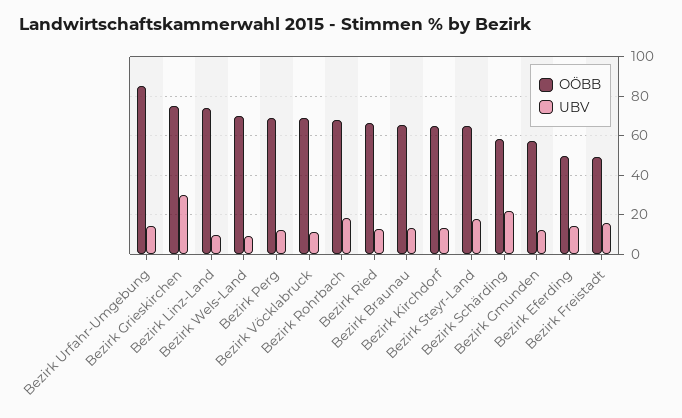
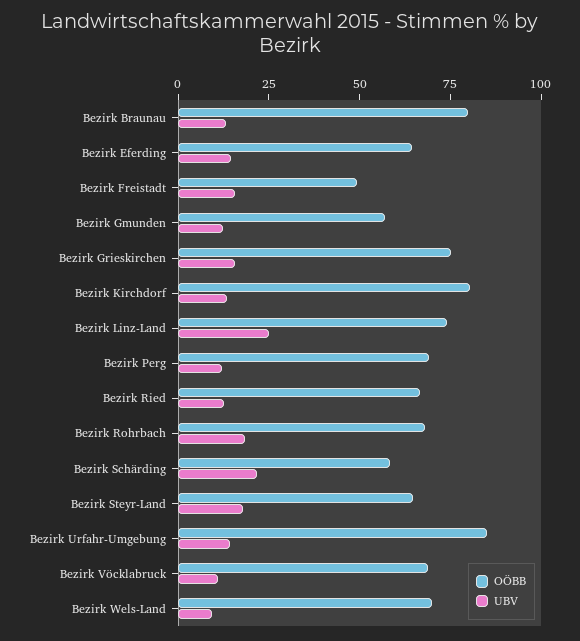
  {
    "OÖBB": {
      "Bezirk Urfahr-Umgebung": 85,
      "Bezirk Grieskirchen": 75,
      "Bezirk Linz-Land": 75,
      "Bezirk Wels-Land": 70,
      "Bezirk Perg": 70,
      "Bezirk Vöcklabruck": 70,
      "Bezirk Rohrbach": 70,
      "Bezirk Ried": 65,
-     "Bezirk Braunau": 65,
+     "Bezirk Braunau": 80,
-     "Bezirk Kirchdorf": 65,
+     "Bezirk Kirchdorf": 80,
      "Bezirk Steyr-Land": 65,
      "Bezirk Schärding": 60,
      "Bezirk Gmunden": 55,
-     "Bezirk Eferding": 50,
+     "Bezirk Eferding": 65,
      "Bezirk Freistadt": 50
    },
    "UBV": {
      "Bezirk Urfahr-Umgebung": 15,
-     "Bezirk Grieskirchen": 30,
+     "Bezirk Grieskirchen": 15,
-     "Bezirk Linz-Land": 10,
+     "Bezirk Linz-Land": 25,
      "Bezirk Wels-Land": 10,
      "Bezirk Perg": 10,
      "Bezirk Vöcklabruck": 10,
      "Bezirk Rohrbach": 20,
      "Bezirk Ried": 15,
      "Bezirk Braunau": 15,
      "Bezirk Kirchdorf": 15,
      "Bezirk Steyr-Land": 20,
      "Bezirk Schärding": 20,
      "Bezirk Gmunden": 10,
      "Bezirk Eferding": 15,
      "Bezirk Freistadt": 15
    }
  }

